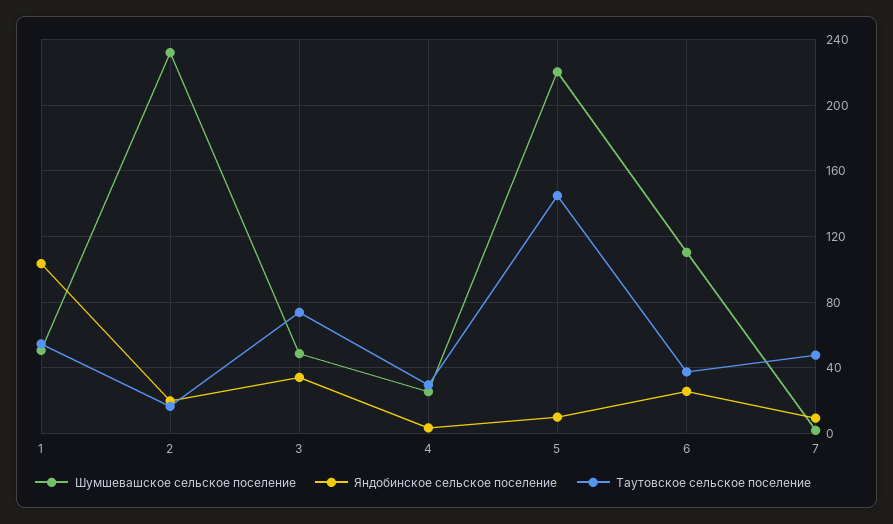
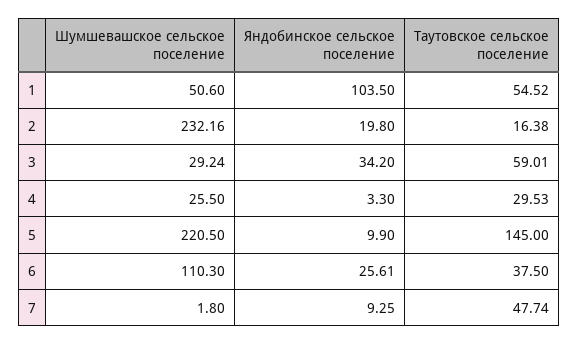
  {
    "Шумшевашское сельское поселение": {
      "1": 50.6,
      "2": 232.16,
-     "3": 50,
+     "3": 29.24,
      "4": 25.5,
      "5": 220.5,
      "6": 110.3,
      "7": 1.8
    },
    "Яндобинское сельское поселение": {
      "1": 103.5,
      "2": 19.8,
      "3": 34.2,
      "4": 3.3,
      "5": 9.9,
      "6": 25.61,
      "7": 9.25
    },
    "Таутовское сельское поселение": {
      "1": 54.52,
      "2": 16.38,
-     "3": 75,
+     "3": 59.01,
      "4": 29.53,
      "5": 145,
      "6": 37.5,
      "7": 47.74
    }
  }

